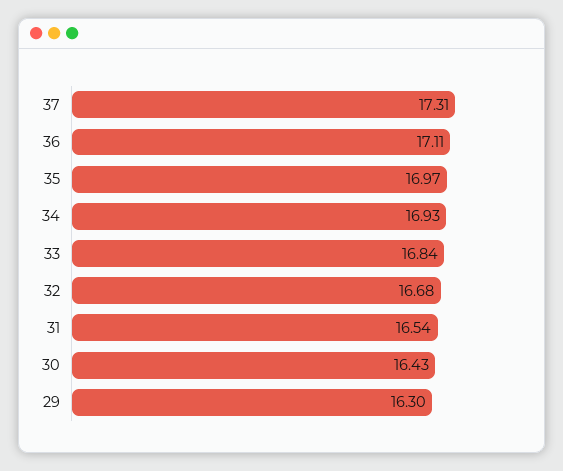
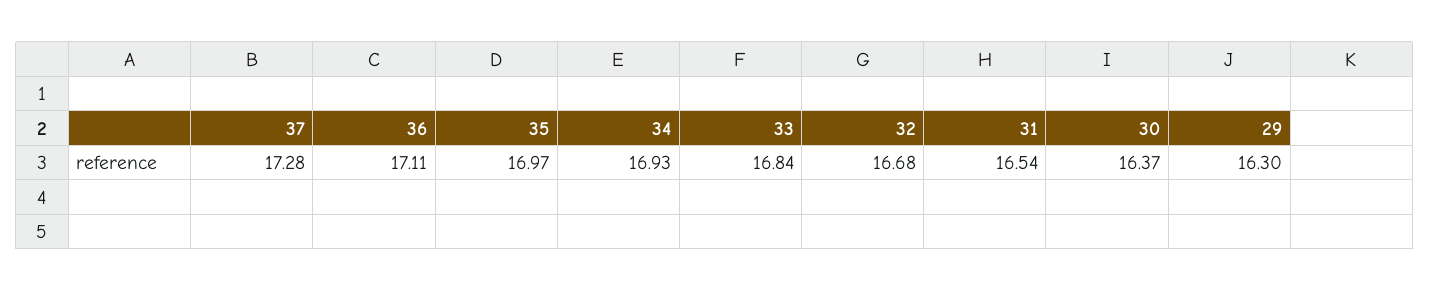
  {
-   "37": 17.31,
+   "37": 17.28,
    "36": 17.11,
    "35": 16.97,
    "34": 16.93,
    "33": 16.84,
    "32": 16.68,
    "31": 16.54,
-   "30": 16.43,
+   "30": 16.37,
    "29": 16.3
  }

